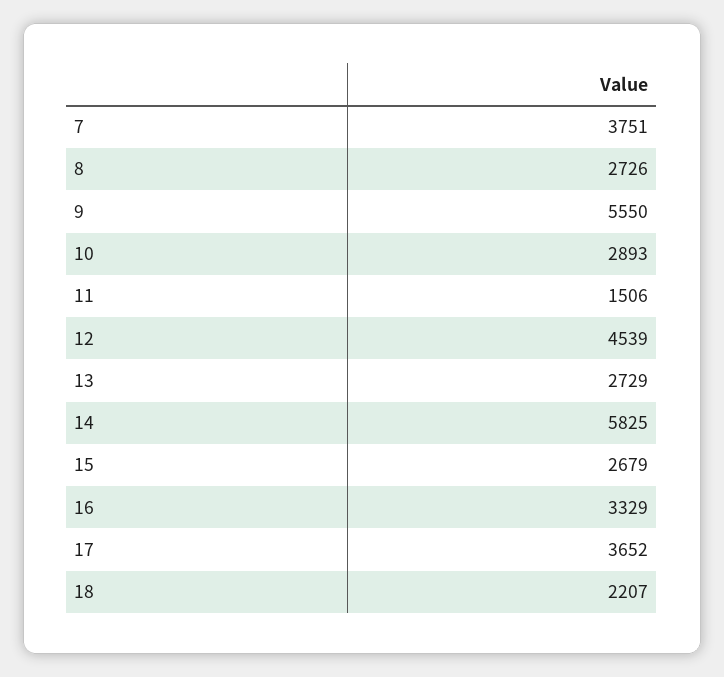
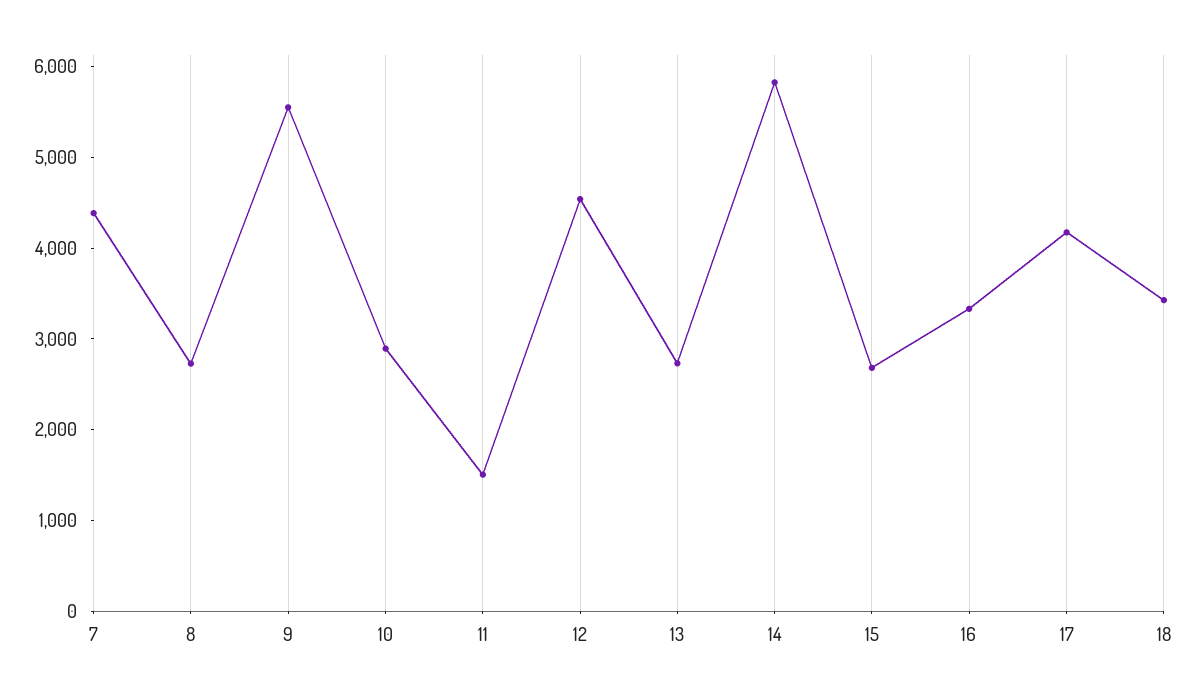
  {
-   "7": 3751,
+   "7": 4400,
    "8": 2726,
    "9": 5550,
    "10": 2893,
    "11": 1506,
    "12": 4539,
    "13": 2729,
    "14": 5825,
    "15": 2679,
    "16": 3329,
-   "17": 3652,
+   "17": 4200,
-   "18": 2207
+   "18": 3400
  }

